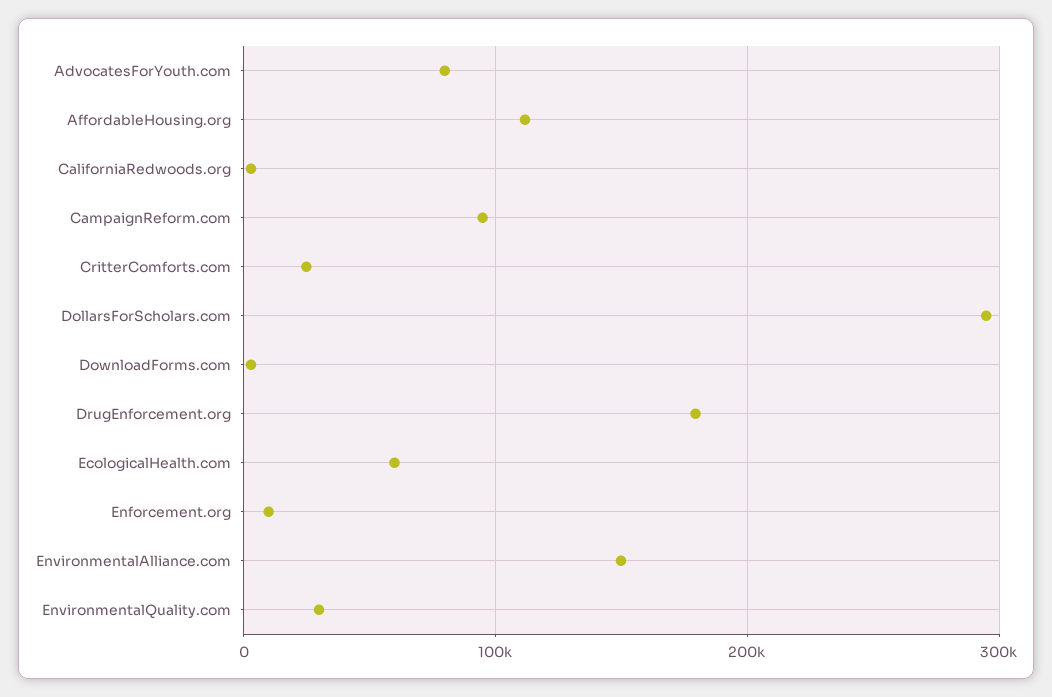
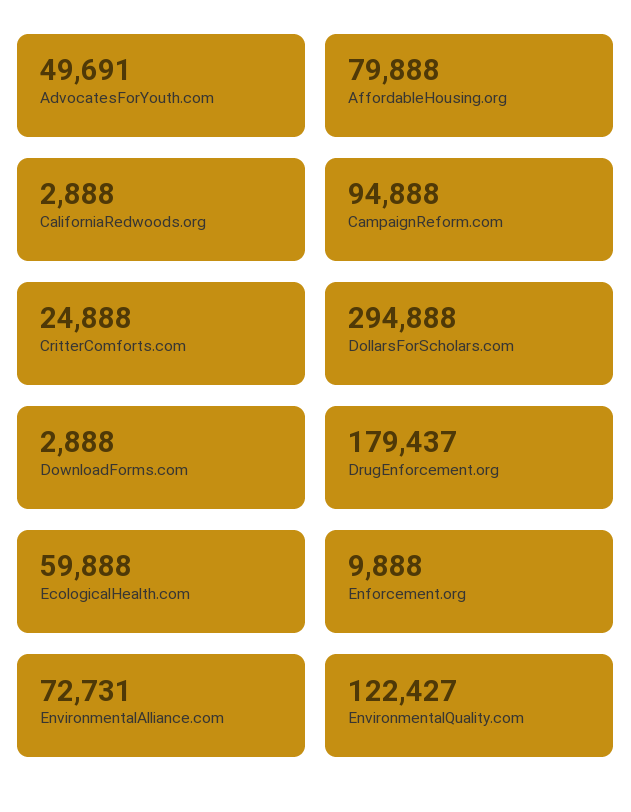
  {
-   "AdvocatesForYouth.com": 80000,
+   "AdvocatesForYouth.com": 49691,
-   "AffordableHousing.org": 110000,
+   "AffordableHousing.org": 79888,
    "CaliforniaRedwoods.org": 2888,
    "CampaignReform.com": 94888,
    "CritterComforts.com": 24888,
    "DollarsForScholars.com": 294888,
    "DownloadForms.com": 2888,
    "DrugEnforcement.org": 179437,
    "EcologicalHealth.com": 59888,
    "Enforcement.org": 9888,
-   "EnvironmentalAlliance.com": 150000,
+   "EnvironmentalAlliance.com": 72731,
-   "EnvironmentalQuality.com": 30000
+   "EnvironmentalQuality.com": 122427
  }

